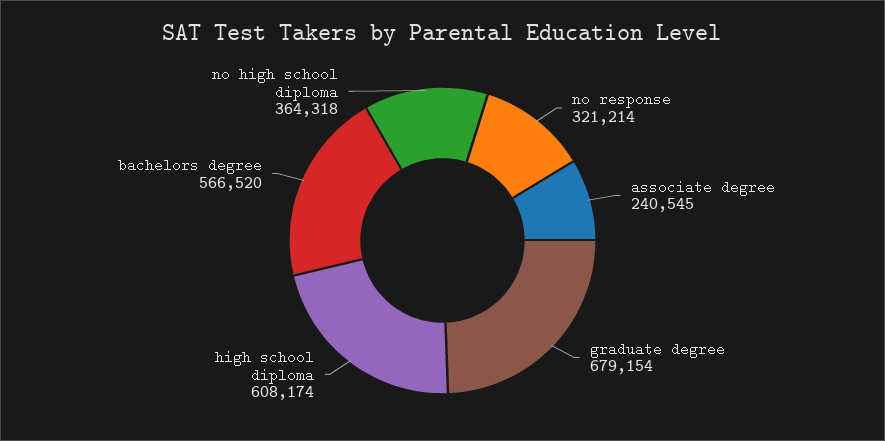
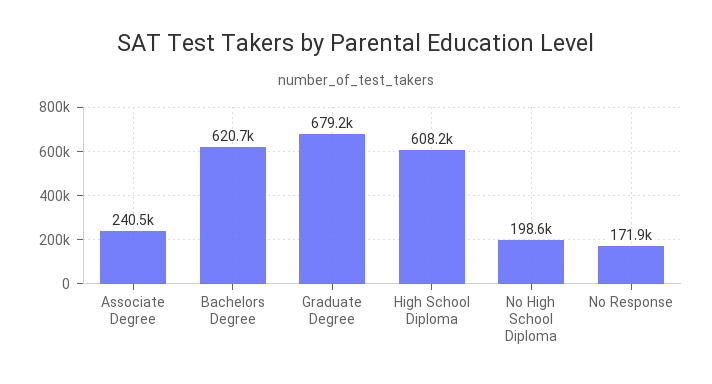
  {
-   "no response": 321214,
+   "no response": 171900,
    "associate degree": 240545,
    "graduate degree": 679154,
    "high school diploma": 608174,
-   "bachelors degree": 566520,
+   "bachelors degree": 620700,
-   "no high school diploma": 364318
+   "no high school diploma": 198600
  }

